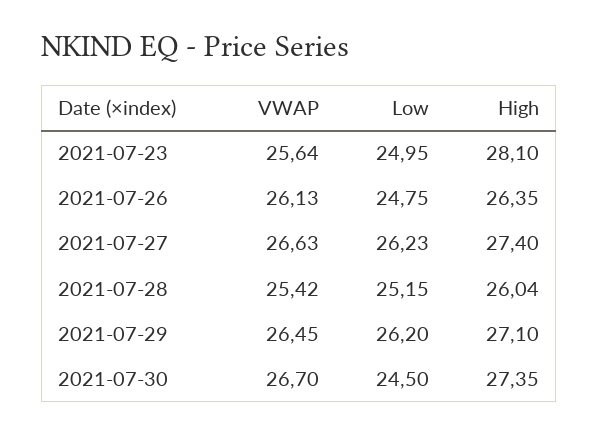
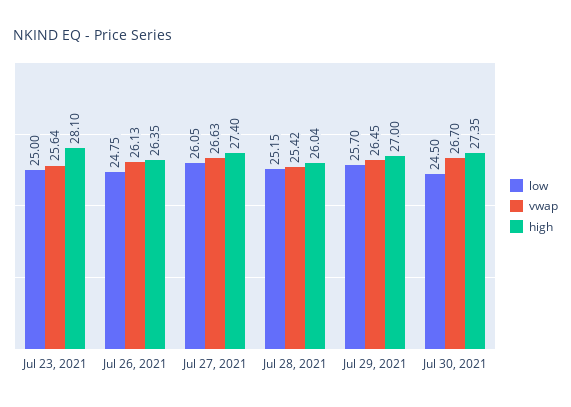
  {
    "VWAP": {
      "2021-07-23": 25.64,
      "2021-07-26": 26.13,
      "2021-07-27": 26.63,
      "2021-07-28": 25.42,
      "2021-07-29": 26.45,
      "2021-07-30": 26.7
    },
    "Low": {
-     "2021-07-23": 24.95,
+     "2021-07-23": 25,
      "2021-07-26": 24.75,
-     "2021-07-27": 26.23,
+     "2021-07-27": 26.05,
      "2021-07-28": 25.15,
-     "2021-07-29": 26.2,
+     "2021-07-29": 25.7,
      "2021-07-30": 24.5
    },
    "High": {
      "2021-07-23": 28.1,
      "2021-07-26": 26.35,
      "2021-07-27": 27.4,
      "2021-07-28": 26.04,
-     "2021-07-29": 27.1,
+     "2021-07-29": 27,
      "2021-07-30": 27.35
    }
  }

